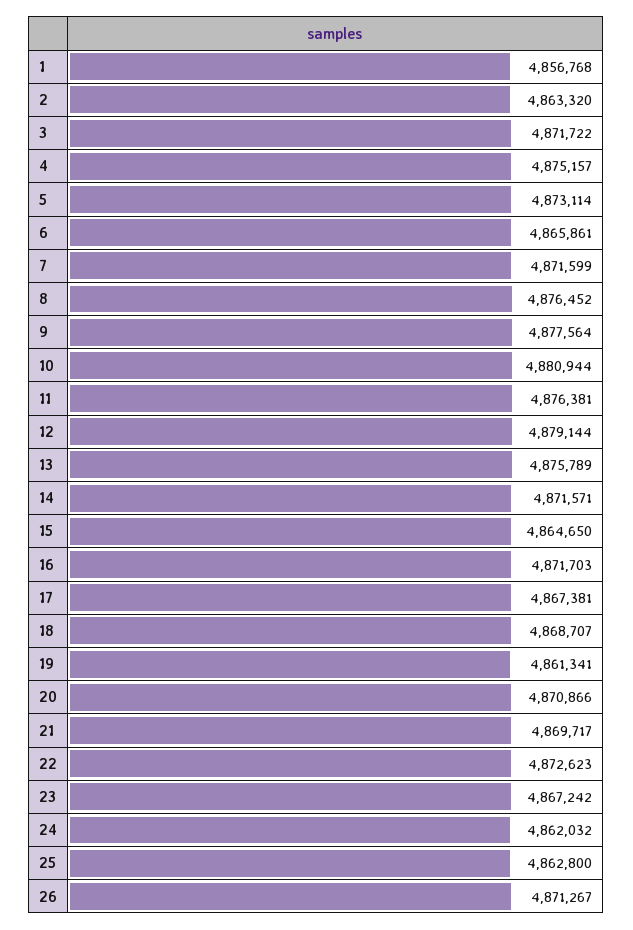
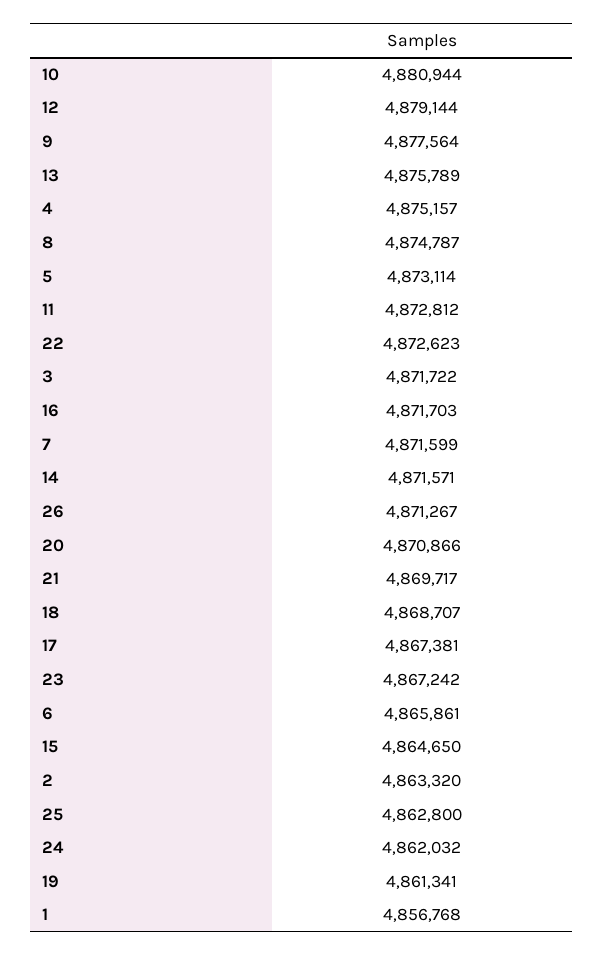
  {
    "1": 4856768,
    "2": 4863320,
    "3": 4871722,
    "4": 4875157,
    "5": 4873114,
    "6": 4865861,
    "7": 4871599,
-   "8": 4876452,
+   "8": 4874787,
    "9": 4877564,
    "10": 4880944,
-   "11": 4876381,
+   "11": 4872812,
    "12": 4879144,
    "13": 4875789,
    "14": 4871571,
    "15": 4864650,
    "16": 4871703,
    "17": 4867381,
    "18": 4868707,
    "19": 4861341,
    "20": 4870866,
    "21": 4869717,
    "22": 4872623,
    "23": 4867242,
    "24": 4862032,
    "25": 4862800,
    "26": 4871267
  }

